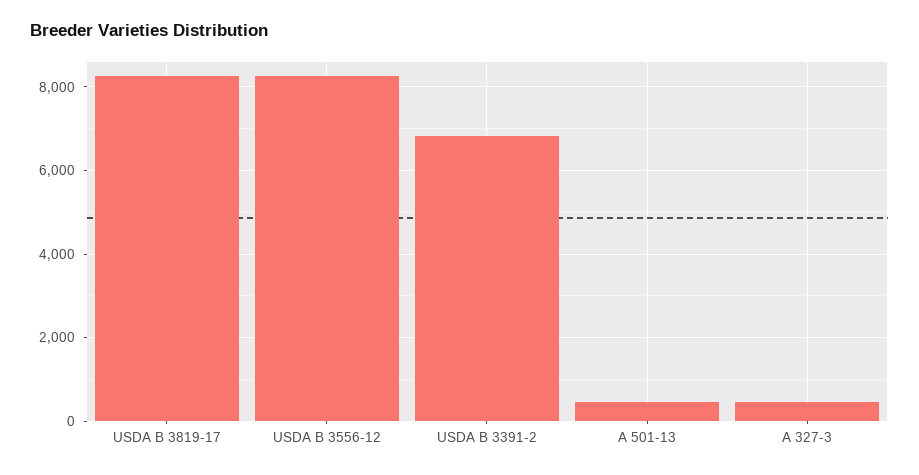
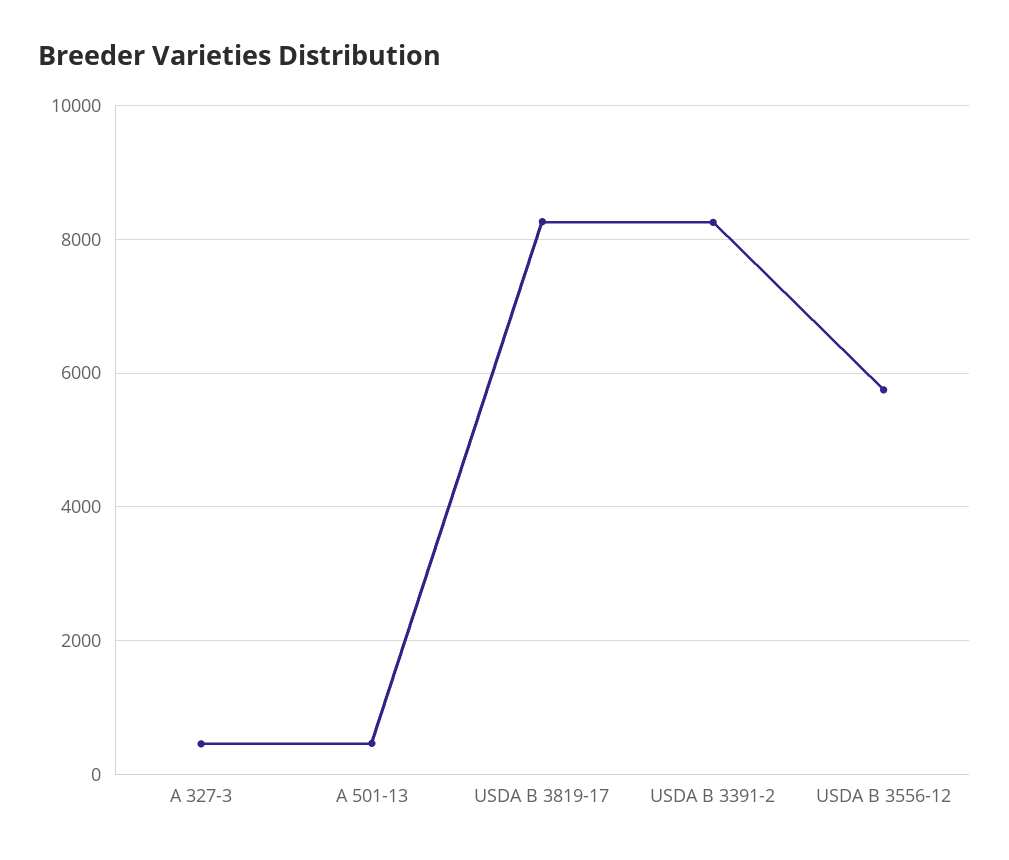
  {
    "USDA B 3819-17": 8200,
-   "USDA B 3556-12": 8200,
+   "USDA B 3556-12": 5800,
-   "USDA B 3391-2": 6800,
+   "USDA B 3391-2": 8200,
    "A 501-13": 400,
    "A 327-3": 400
  }

